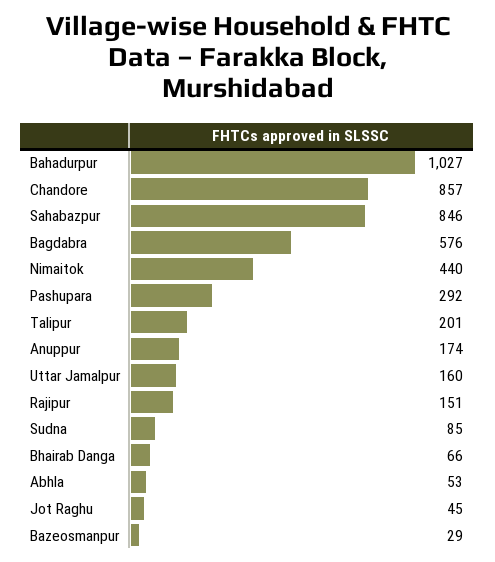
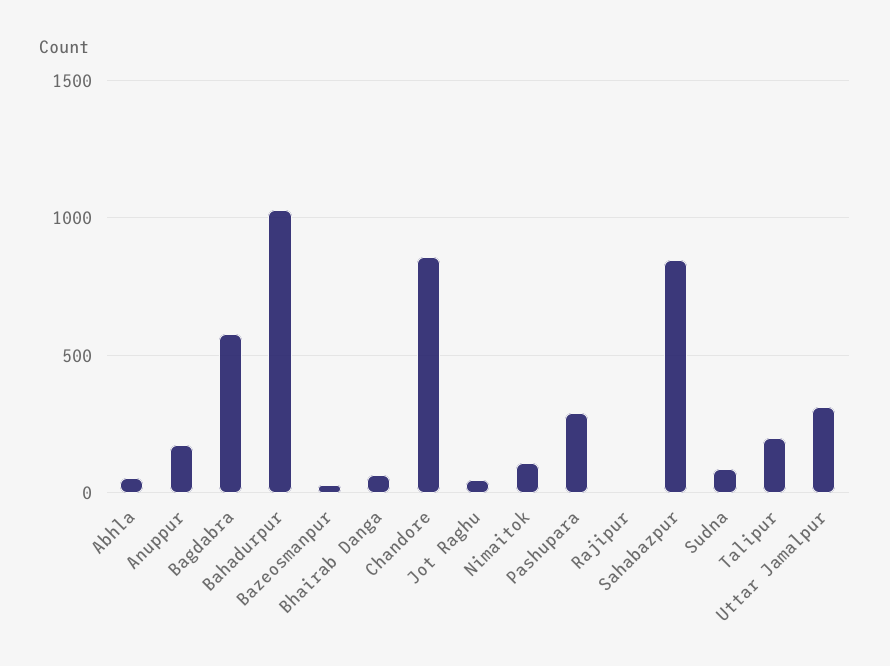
  {
    "Bahadurpur": 1027,
    "Chandore": 857,
    "Sahabazpur": 846,
    "Bagdabra": 576,
-   "Nimaitok": 440,
+   "Nimaitok": 100,
    "Pashupara": 292,
    "Talipur": 201,
    "Anuppur": 174,
-   "Uttar Jamalpur": 160,
+   "Uttar Jamalpur": 300,
-   "Rajipur": 151,
+   "Rajipur": 0,
    "Sudna": 85,
    "Bhairab Danga": 66,
    "Abhla": 53,
    "Jot Raghu": 45,
    "Bazeosmanpur": 29
  }

